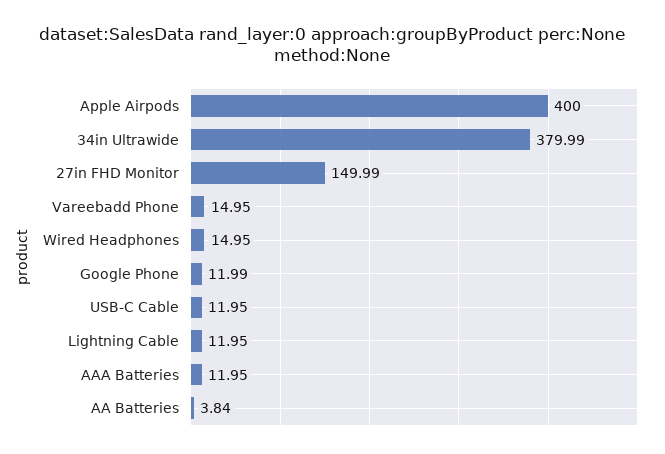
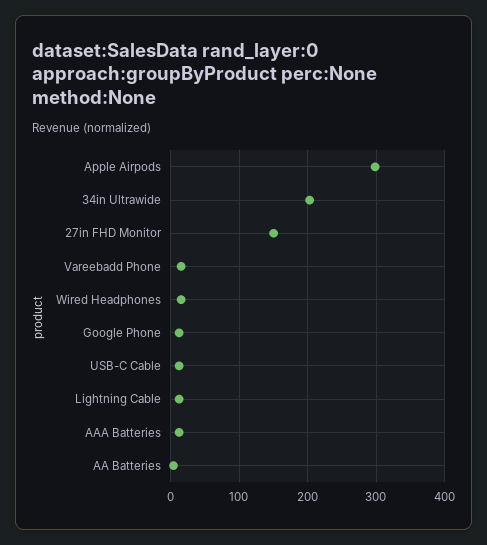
  {
-   "Apple Airpods": 400,
+   "Apple Airpods": 300,
-   "34in Ultrawide": 379.99,
+   "34in Ultrawide": 200,
    "27in FHD Monitor": 149.99,
    "Vareebadd Phone": 14.95,
    "Wired Headphones": 14.95,
    "Google Phone": 11.99,
    "USB-C Cable": 11.95,
    "Lightning Cable": 11.95,
    "AAA Batteries": 11.95,
    "AA Batteries": 3.84
  }

